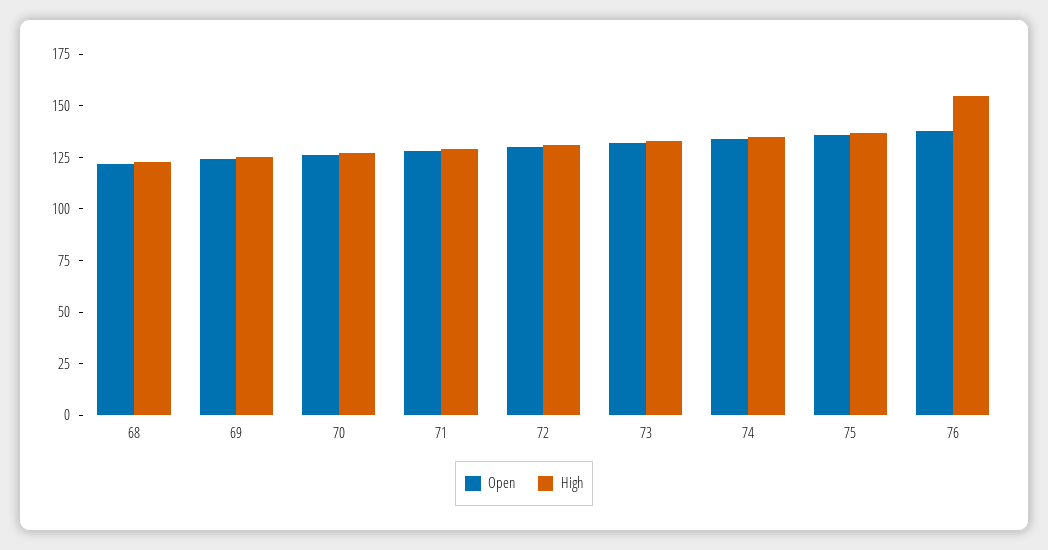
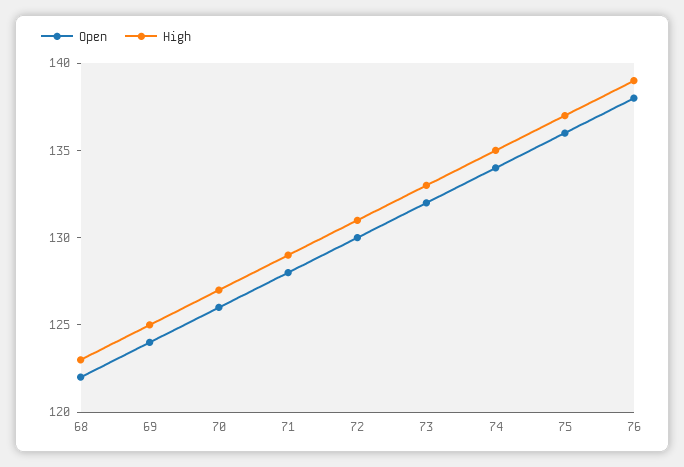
  {
    "Open": {
      "68": 122,
      "69": 124,
      "70": 126,
      "71": 128,
      "72": 130,
      "73": 132,
      "74": 134,
      "75": 136,
      "76": 138
    },
    "High": {
      "68": 123,
      "69": 125,
      "70": 127,
      "71": 129,
      "72": 131,
      "73": 133,
      "74": 135,
      "75": 137,
-     "76": 155
+     "76": 139
    }
  }

